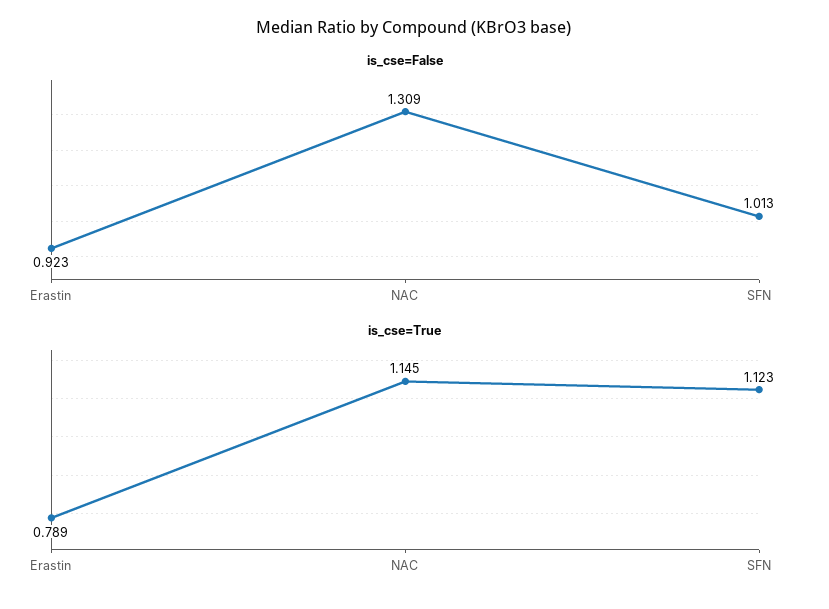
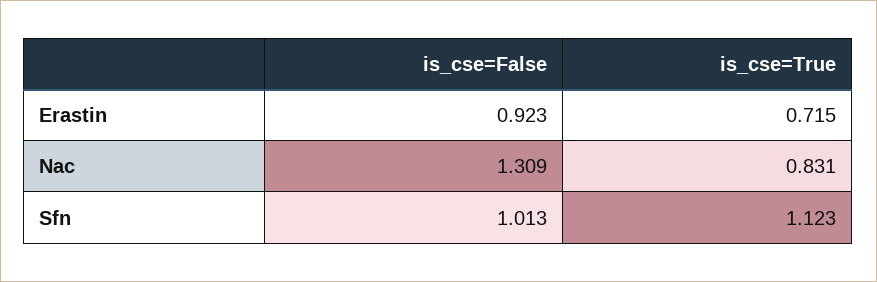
  {
    "is_cse=False": {
      "Erastin": 0.923,
      "NAC": 1.309,
      "SFN": 1.013
    },
    "is_cse=True": {
-     "Erastin": 0.789,
+     "Erastin": 0.715,
-     "NAC": 1.145,
+     "NAC": 0.831,
      "SFN": 1.123
    }
  }

